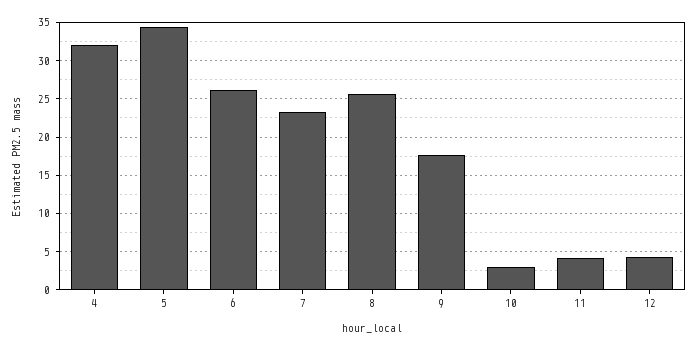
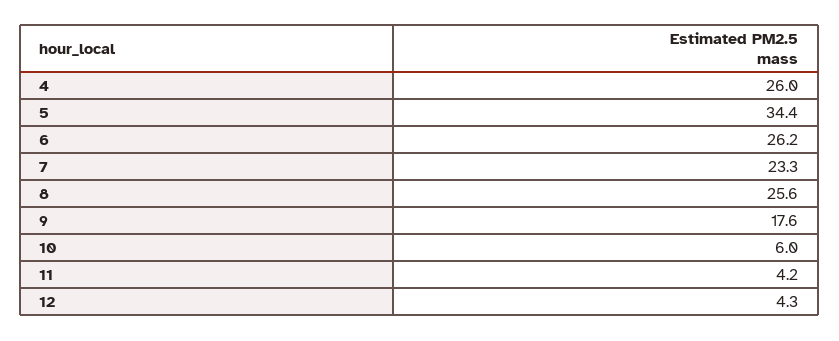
  {
-   "4": 32,
+   "4": 26,
    "5": 34.4,
    "6": 26.2,
    "7": 23.3,
    "8": 25.6,
    "9": 17.6,
-   "10": 3,
+   "10": 6,
    "11": 4.2,
    "12": 4.3
  }

